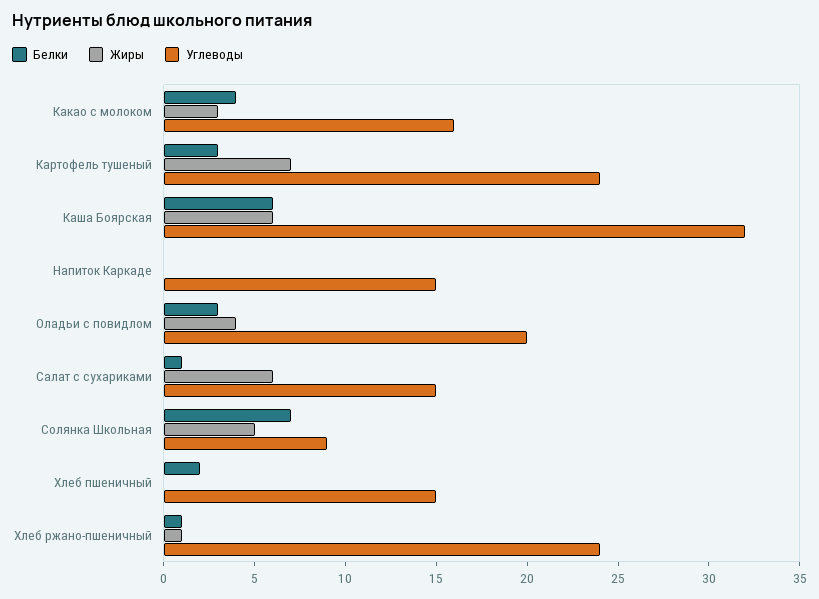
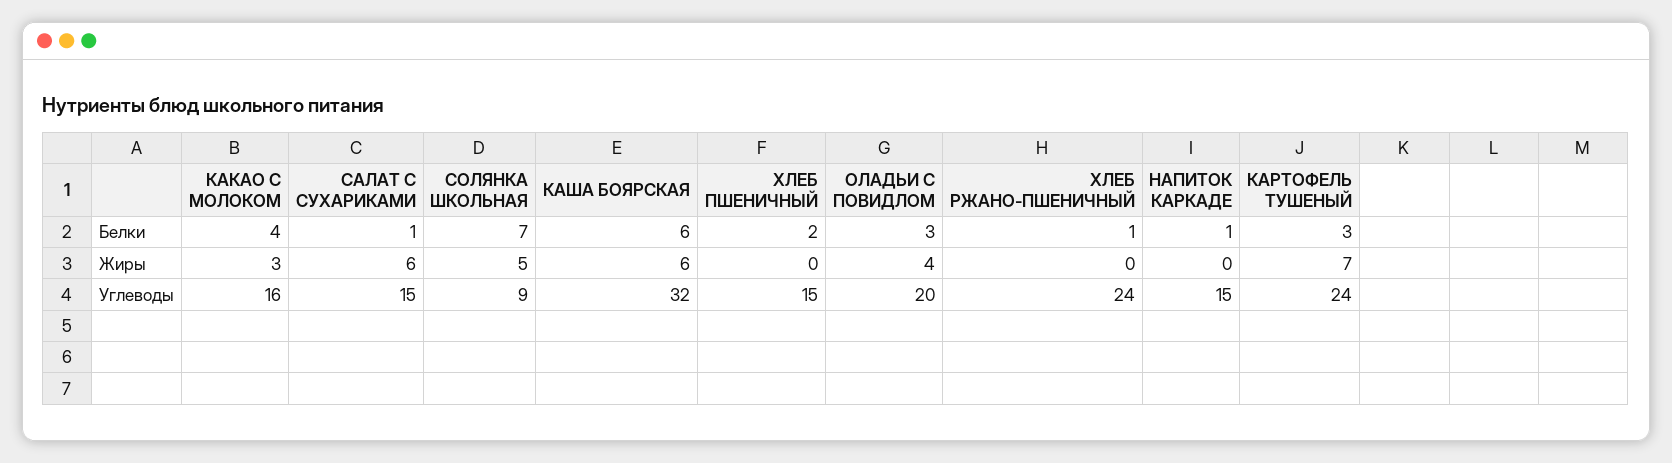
  {
    "Белки": {
      "Какао с молоком": 4,
      "Картофель тушеный": 3,
      "Каша Боярская": 6,
-     "Напиток Каркаде": 0,
+     "Напиток Каркаде": 1,
      "Оладьи с повидлом": 3,
      "Салат с сухариками": 1,
      "Солянка Школьная": 7,
      "Хлеб пшеничный": 2,
      "Хлеб ржано-пшеничный": 1
    },
    "Жиры": {
      "Какао с молоком": 3,
      "Картофель тушеный": 7,
      "Каша Боярская": 6,
      "Напиток Каркаде": 0,
      "Оладьи с повидлом": 4,
      "Салат с сухариками": 6,
      "Солянка Школьная": 5,
      "Хлеб пшеничный": 0,
-     "Хлеб ржано-пшеничный": 1
+     "Хлеб ржано-пшеничный": 0
    },
    "Углеводы": {
      "Какао с молоком": 16,
      "Картофель тушеный": 24,
      "Каша Боярская": 32,
      "Напиток Каркаде": 15,
      "Оладьи с повидлом": 20,
      "Салат с сухариками": 15,
      "Солянка Школьная": 9,
      "Хлеб пшеничный": 15,
      "Хлеб ржано-пшеничный": 24
    }
  }

